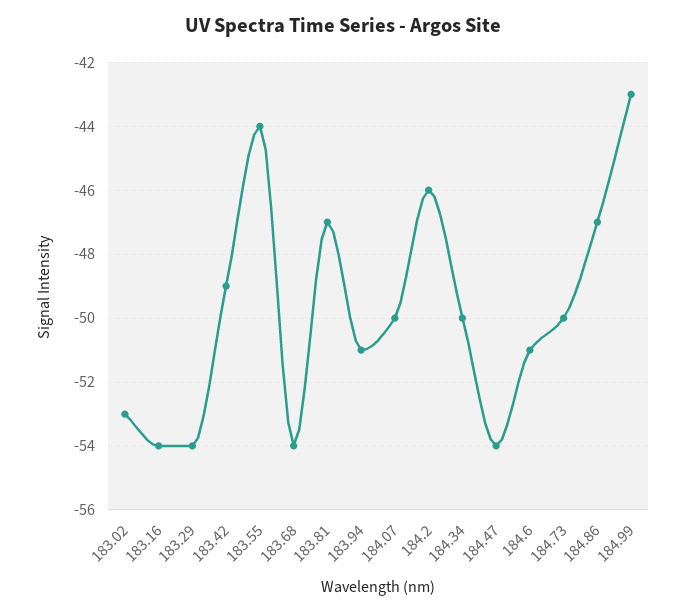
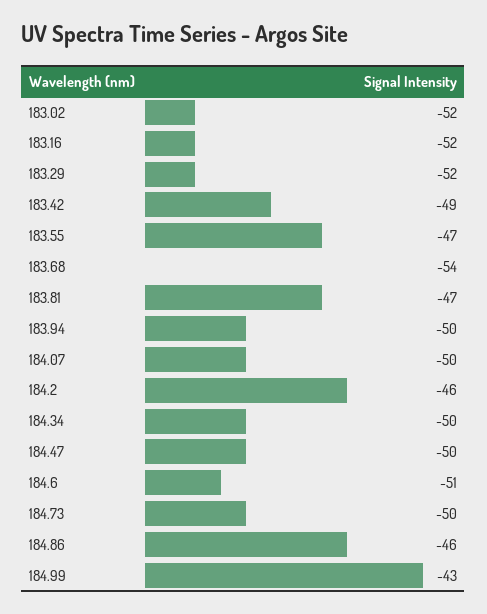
  {
-   "183.02": -53,
+   "183.02": -52,
-   "183.16": -54,
+   "183.16": -52,
-   "183.29": -54,
+   "183.29": -52,
    "183.42": -49,
-   "183.55": -44,
+   "183.55": -47,
    "183.68": -54,
    "183.81": -47,
-   "183.94": -51,
+   "183.94": -50,
    "184.07": -50,
    "184.2": -46,
    "184.34": -50,
-   "184.47": -54,
+   "184.47": -50,
    "184.6": -51,
    "184.73": -50,
-   "184.86": -47,
+   "184.86": -46,
    "184.99": -43
  }

